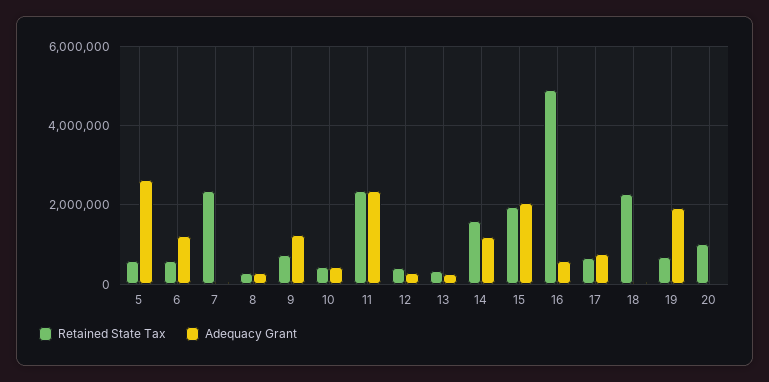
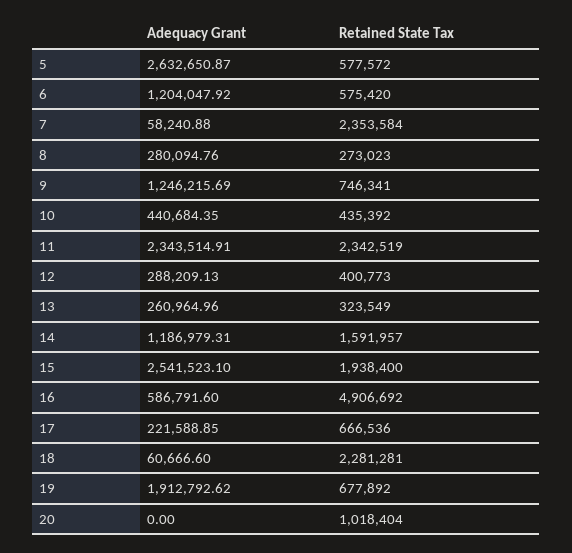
  {
    "Retained State Tax": {
      "5": 577572,
      "6": 575420,
      "7": 2353584,
      "8": 273023,
      "9": 746341,
      "10": 435392,
      "11": 2342519,
      "12": 400773,
      "13": 323549,
      "14": 1591957,
      "15": 1938400,
      "16": 4906692,
      "17": 666536,
      "18": 2281281,
      "19": 677892,
      "20": 1018404
    },
    "Adequacy Grant": {
      "5": 2632650.87,
      "6": 1204047.92,
      "7": 58240.88,
      "8": 280094.76,
      "9": 1246215.69,
      "10": 440684.35,
      "11": 2343514.91,
      "12": 288209.13,
      "13": 260964.96,
      "14": 1186979.31,
-     "15": 2000000,
+     "15": 2541523.1,
      "16": 586791.6,
-     "17": 800000,
+     "17": 221588.85,
      "18": 60666.6,
      "19": 1912792.62,
      "20": 0
    }
  }

